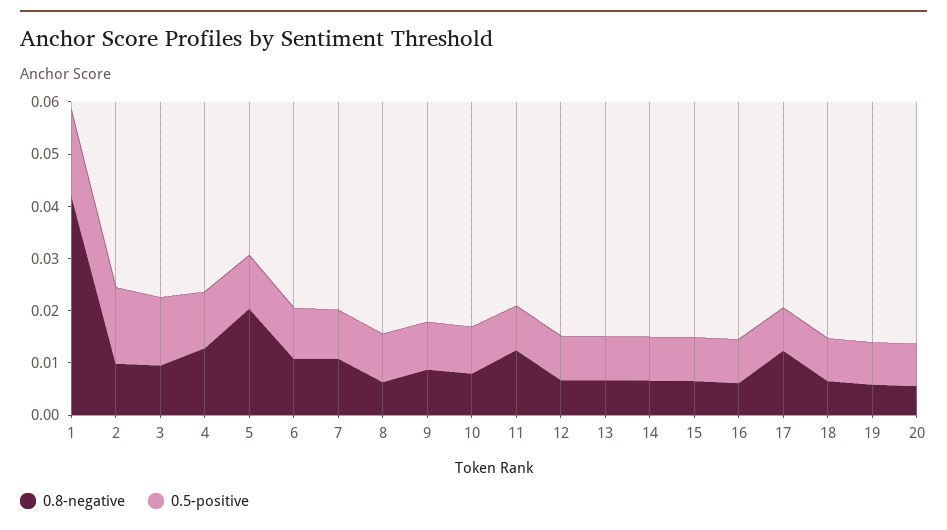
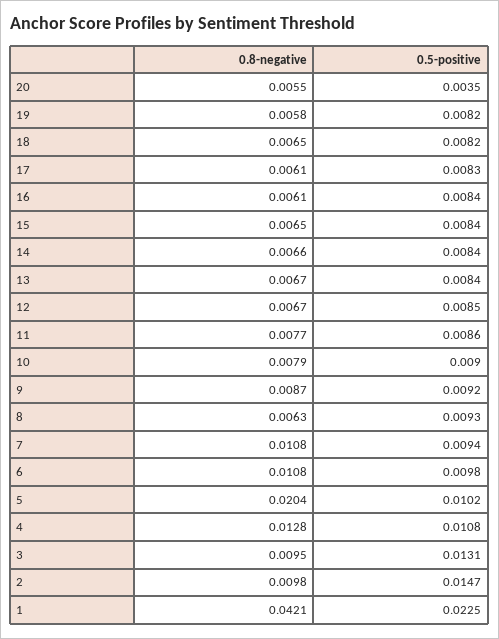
  {
    "0.8-negative": {
      "1": 0.0421,
      "2": 0.0098,
      "3": 0.0095,
      "4": 0.0128,
      "5": 0.0204,
      "6": 0.0108,
      "7": 0.0108,
      "8": 0.0063,
      "9": 0.0087,
      "10": 0.0079,
-     "11": 0.012,
+     "11": 0.0077,
      "12": 0.0067,
      "13": 0.0067,
      "14": 0.0066,
      "15": 0.0065,
      "16": 0.0061,
-     "17": 0.012,
+     "17": 0.0061,
      "18": 0.0065,
      "19": 0.0058,
      "20": 0.0055
    },
    "0.5-positive": {
-     "1": 0.016,
+     "1": 0.0225,
      "2": 0.0147,
      "3": 0.0131,
      "4": 0.0108,
      "5": 0.0102,
      "6": 0.0098,
      "7": 0.0094,
      "8": 0.0093,
      "9": 0.0092,
      "10": 0.009,
      "11": 0.0086,
      "12": 0.0085,
      "13": 0.0084,
      "14": 0.0084,
      "15": 0.0084,
      "16": 0.0084,
      "17": 0.0083,
      "18": 0.0082,
      "19": 0.0082,
-     "20": 0.008
+     "20": 0.0035
    }
  }

